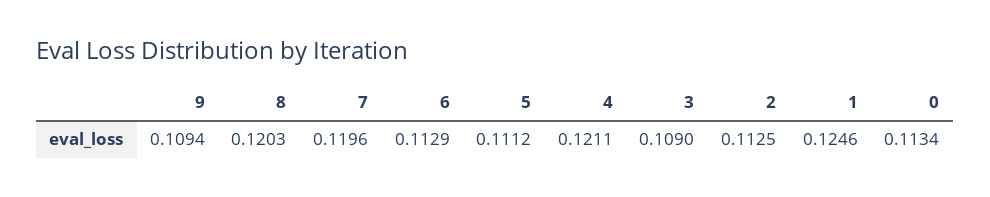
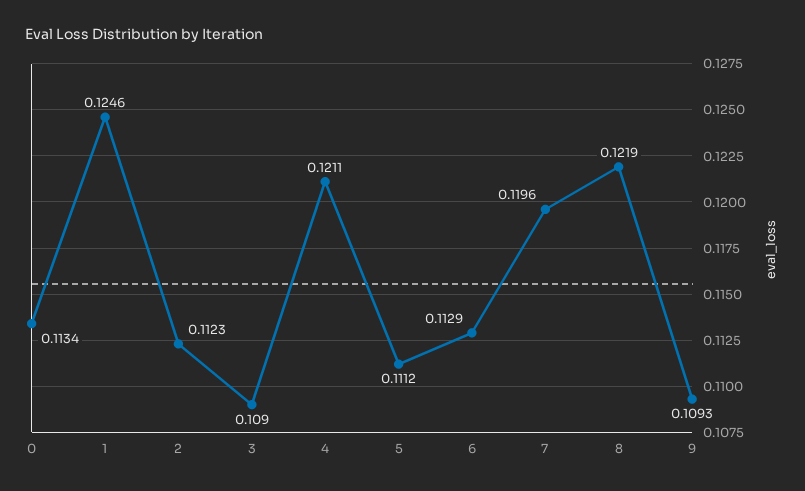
  {
-   "9": 0.1094,
+   "9": 0.1093,
-   "8": 0.1203,
+   "8": 0.1219,
    "7": 0.1196,
    "6": 0.1129,
    "5": 0.1112,
    "4": 0.1211,
    "3": 0.109,
-   "2": 0.1125,
+   "2": 0.1123,
    "1": 0.1246,
    "0": 0.1134
  }

